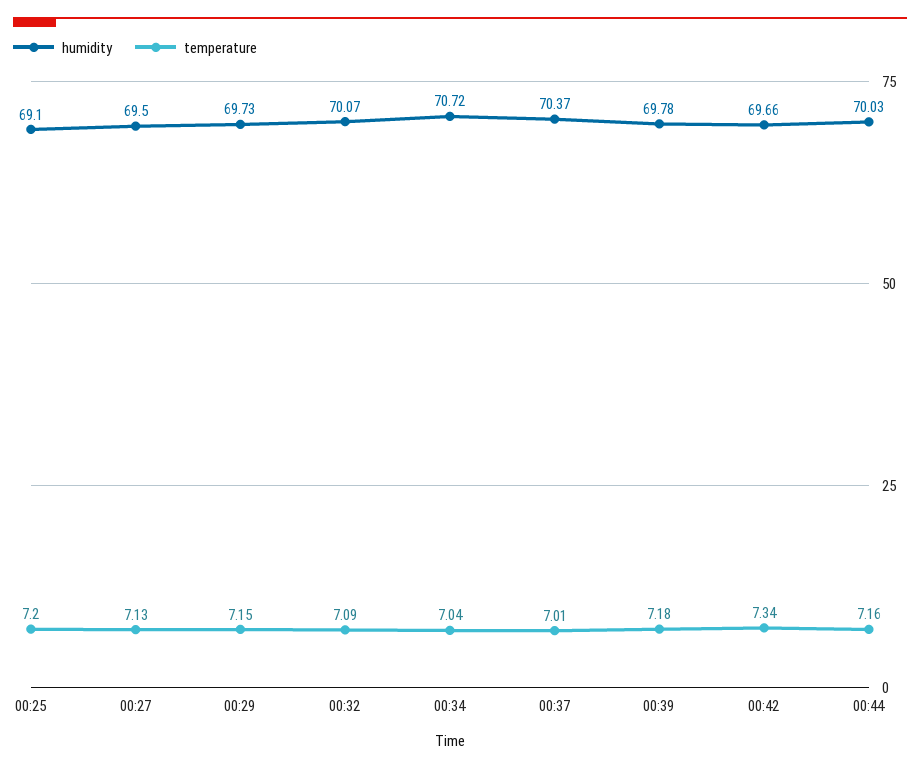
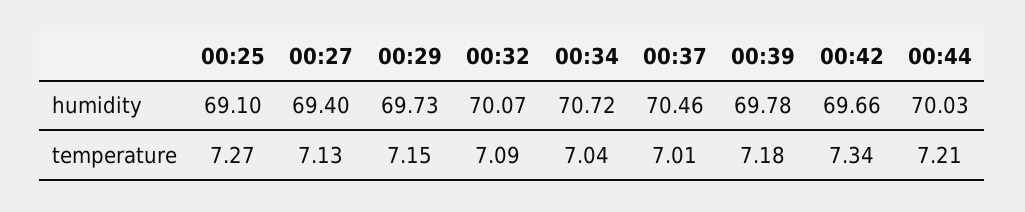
  {
    "humidity": {
      "00:25": 69.1,
-     "00:27": 69.5,
+     "00:27": 69.4,
      "00:29": 69.73,
      "00:32": 70.07,
      "00:34": 70.72,
-     "00:37": 70.37,
+     "00:37": 70.46,
      "00:39": 69.78,
      "00:42": 69.66,
      "00:44": 70.03
    },
    "temperature": {
-     "00:25": 7.2,
+     "00:25": 7.27,
      "00:27": 7.13,
      "00:29": 7.15,
      "00:32": 7.09,
      "00:34": 7.04,
      "00:37": 7.01,
      "00:39": 7.18,
      "00:42": 7.34,
-     "00:44": 7.16
+     "00:44": 7.21
    }
  }

